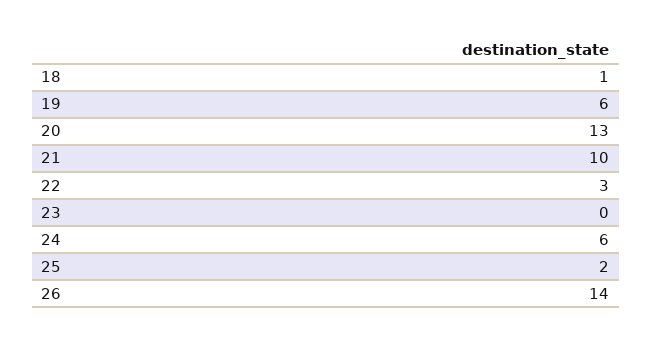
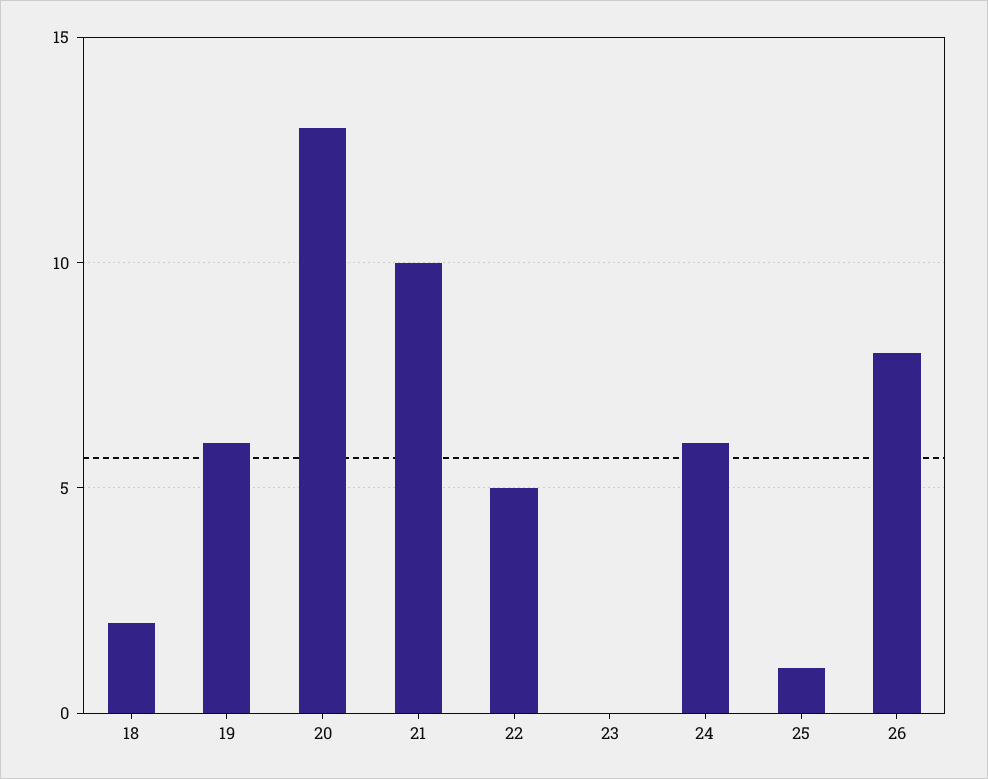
  {
-   "18": 1,
+   "18": 2,
    "19": 6,
    "20": 13,
    "21": 10,
-   "22": 3,
+   "22": 5,
    "23": 0,
    "24": 6,
-   "25": 2,
+   "25": 1,
-   "26": 14
+   "26": 8
  }

